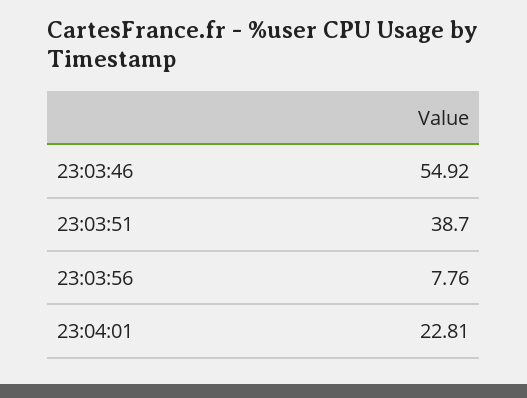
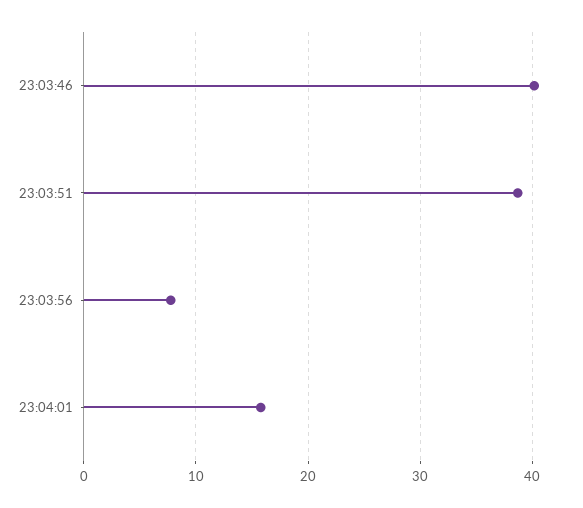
  {
-   "23:03:46": 54.92,
+   "23:03:46": 40,
    "23:03:51": 38.7,
    "23:03:56": 7.76,
-   "23:04:01": 22.81
+   "23:04:01": 16
  }

